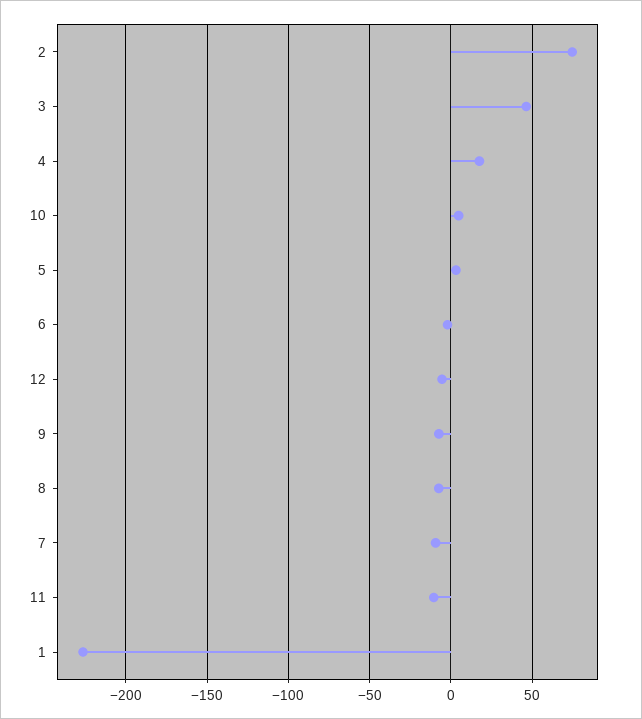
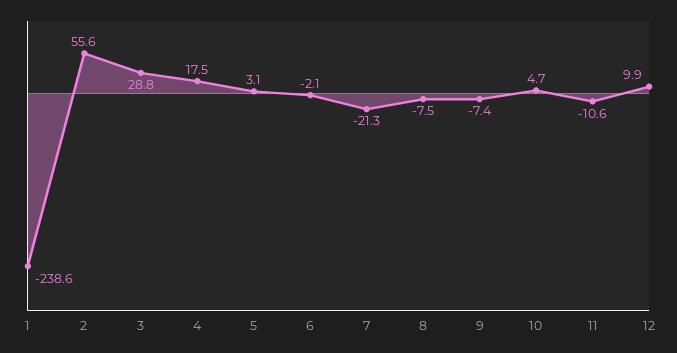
  {
-   "2": 75,
+   "2": 55.6,
-   "3": 45,
+   "3": 28.8,
    "4": 17.5,
    "10": 4.7,
    "5": 3.1,
    "6": -2.1,
-   "12": -5,
+   "12": 9.9,
    "9": -7.4,
    "8": -7.5,
-   "7": -10,
+   "7": -21.3,
    "11": -10.6,
-   "1": -225
+   "1": -238.6
  }

